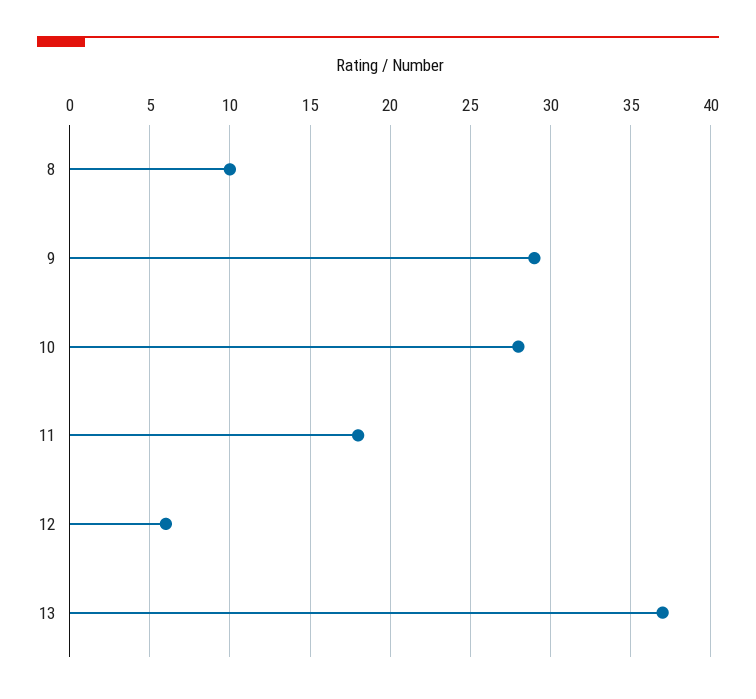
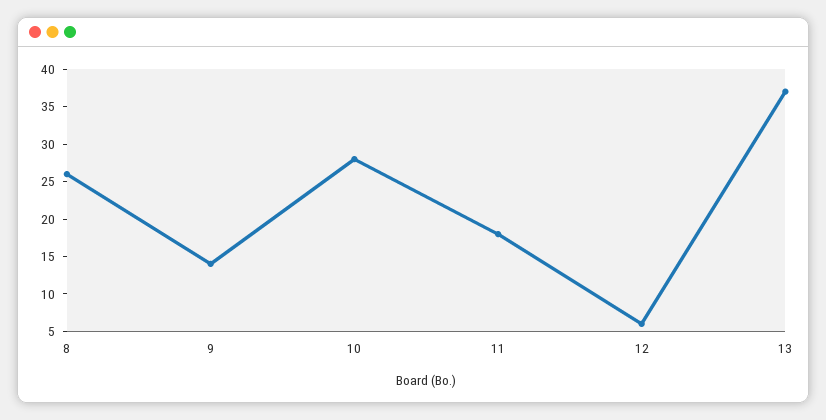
  {
-   "8": 10,
+   "8": 25,
-   "9": 29,
+   "9": 15,
    "10": 28,
    "11": 18,
    "12": 6,
    "13": 37
  }

